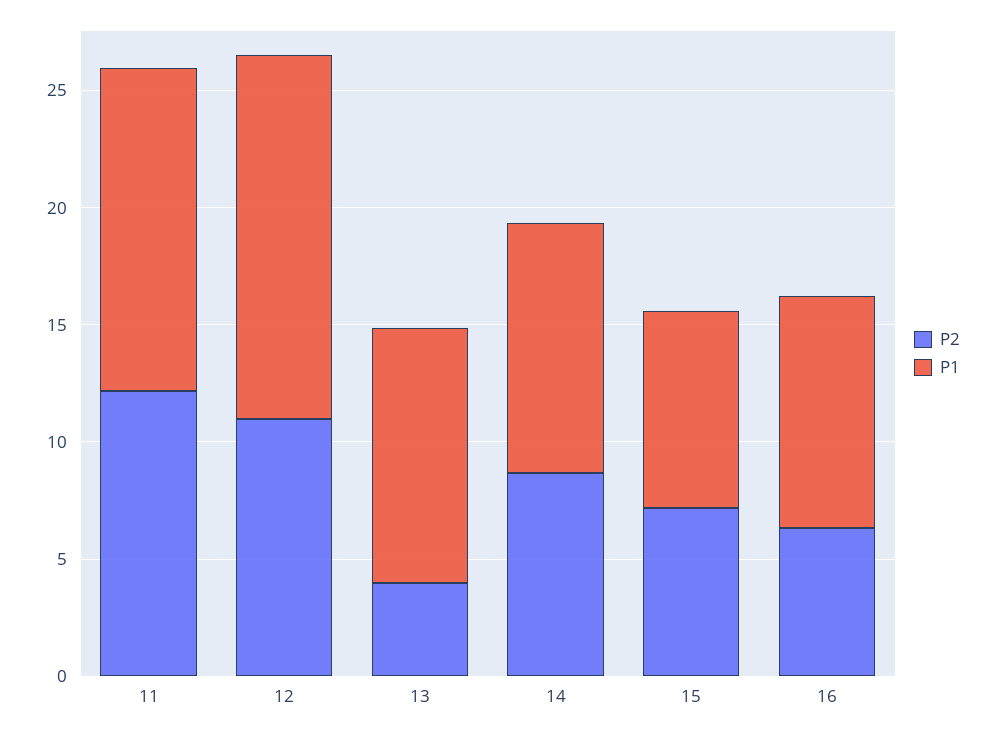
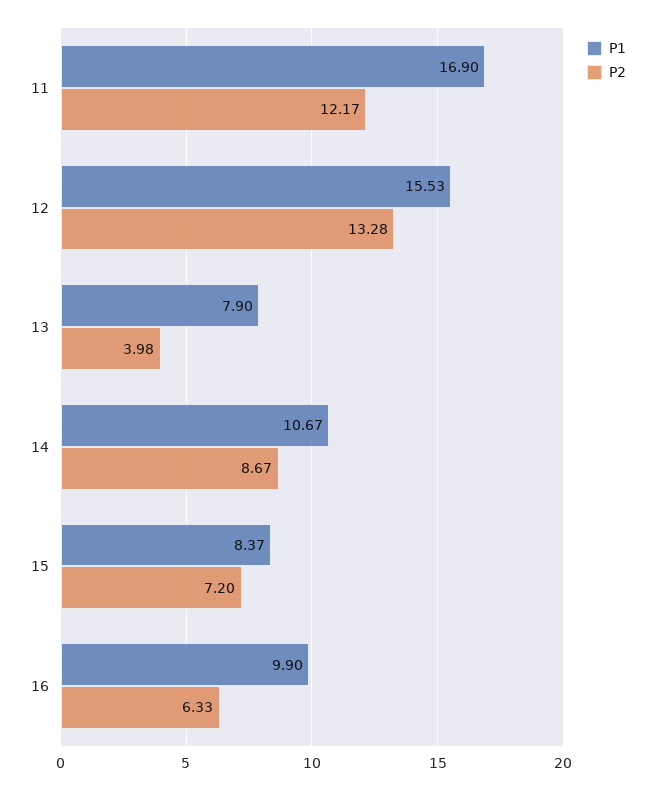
  {
    "P2": {
      "11": 12.17,
-     "12": 11,
+     "12": 13.28,
      "13": 3.98,
      "14": 8.67,
      "15": 7.2,
      "16": 6.33
    },
    "P1": {
-     "11": 14,
+     "11": 16.9,
      "12": 15.53,
-     "13": 11,
+     "13": 7.9,
      "14": 10.67,
      "15": 8.37,
      "16": 9.9
    }
  }

